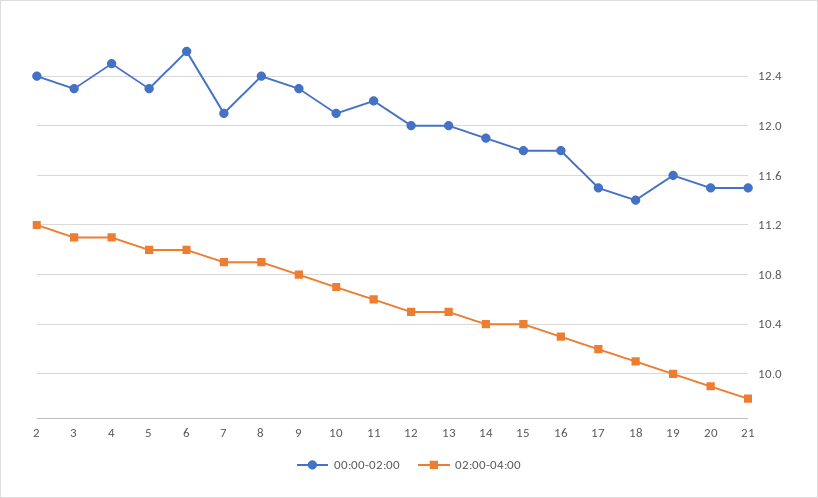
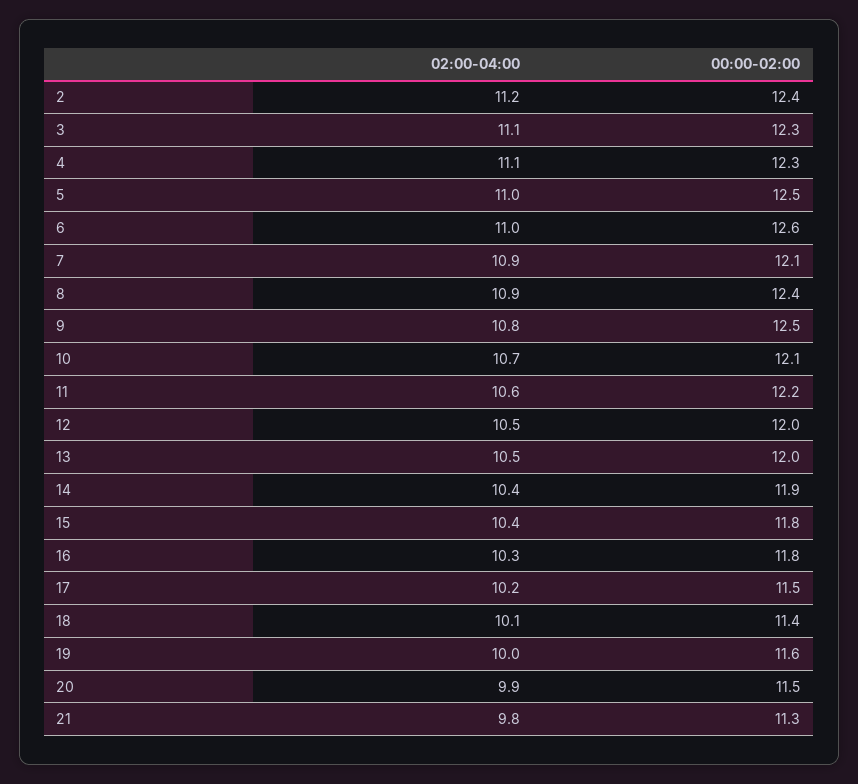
  {
    "00:00-02:00": {
      "2": 12.4,
      "3": 12.3,
-     "4": 12.5,
+     "4": 12.3,
-     "5": 12.3,
+     "5": 12.5,
      "6": 12.6,
      "7": 12.1,
      "8": 12.4,
-     "9": 12.3,
+     "9": 12.5,
      "10": 12.1,
      "11": 12.2,
      "12": 12,
      "13": 12,
      "14": 11.9,
      "15": 11.8,
      "16": 11.8,
      "17": 11.5,
      "18": 11.4,
      "19": 11.6,
      "20": 11.5,
-     "21": 11.5
+     "21": 11.3
    },
    "02:00-04:00": {
      "2": 11.2,
      "3": 11.1,
      "4": 11.1,
      "5": 11,
      "6": 11,
      "7": 10.9,
      "8": 10.9,
      "9": 10.8,
      "10": 10.7,
      "11": 10.6,
      "12": 10.5,
      "13": 10.5,
      "14": 10.4,
      "15": 10.4,
      "16": 10.3,
      "17": 10.2,
      "18": 10.1,
      "19": 10,
      "20": 9.9,
      "21": 9.8
    }
  }

